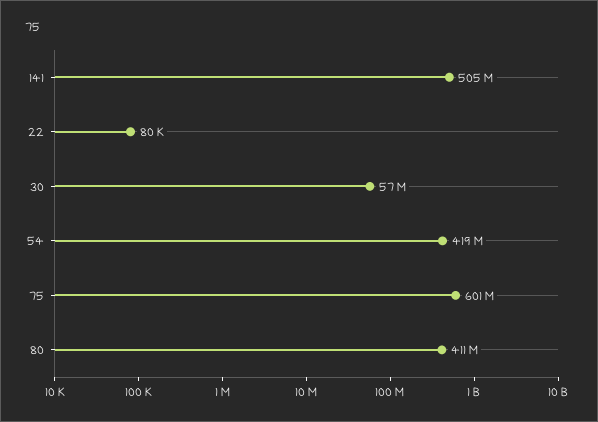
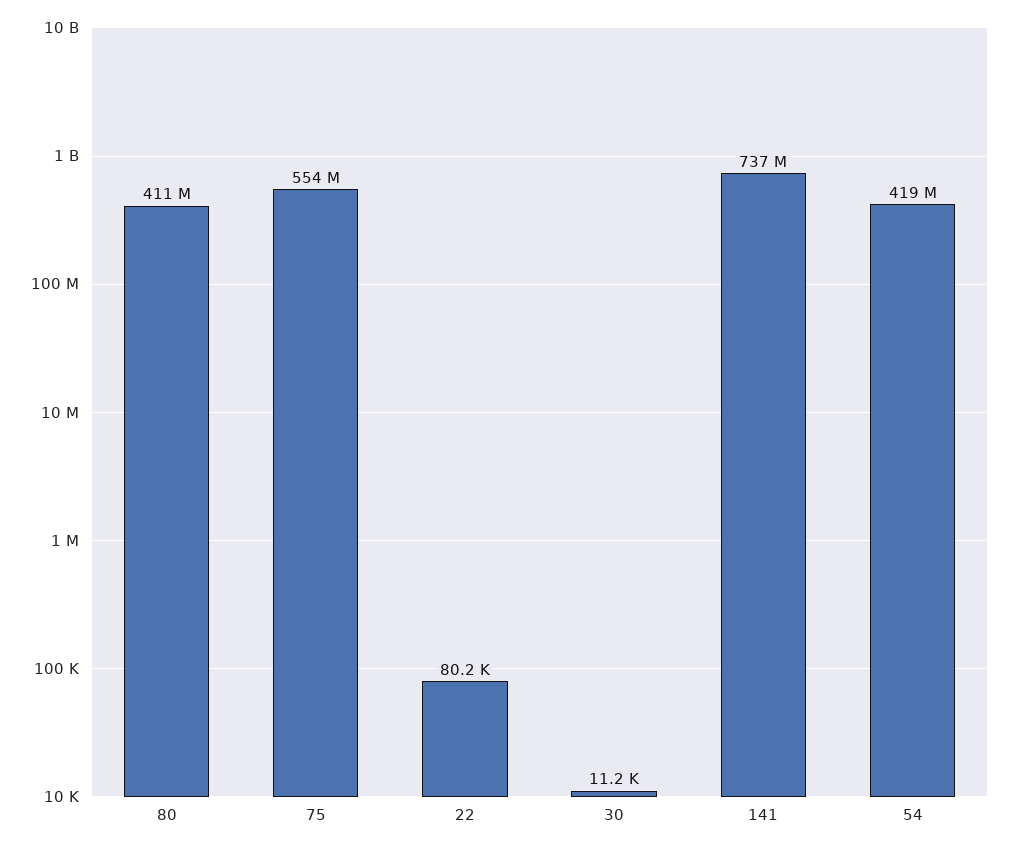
  {
-   "141": 505000000,
+   "141": 737000000,
    "22": 80200,
-   "30": 57000000,
+   "30": 11200,
    "54": 419000000,
-   "75": 601000000,
+   "75": 554000000,
    "80": 411000000
  }

